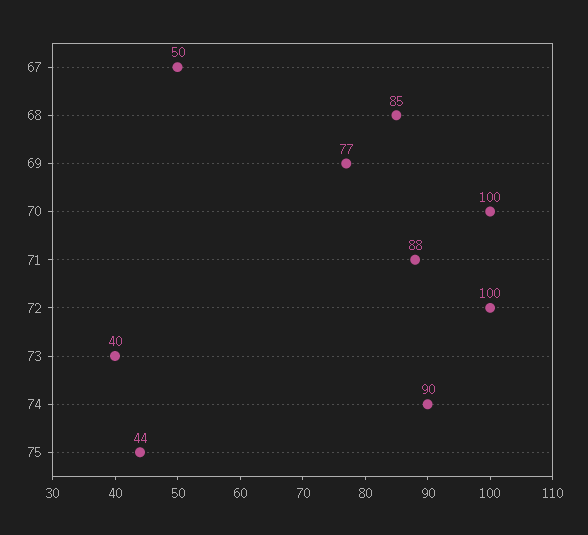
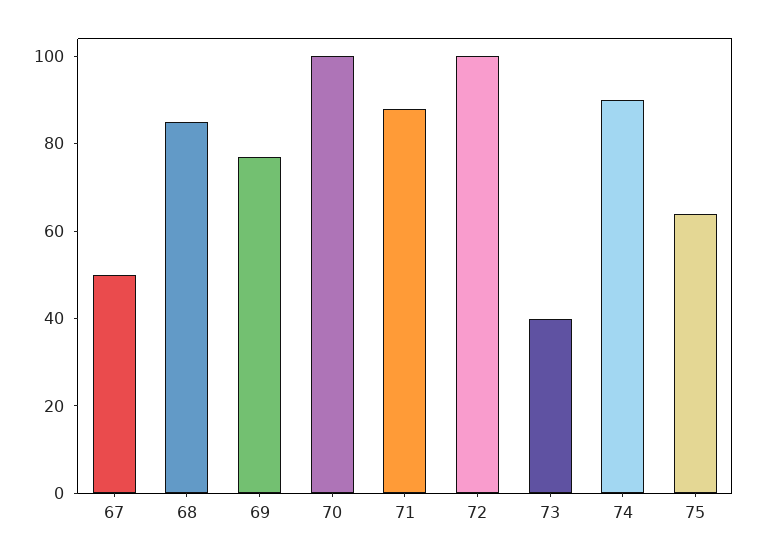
  {
    "67": 50,
    "68": 85,
    "69": 77,
    "70": 100,
    "71": 88,
    "72": 100,
    "73": 40,
    "74": 90,
-   "75": 44
+   "75": 65
  }

